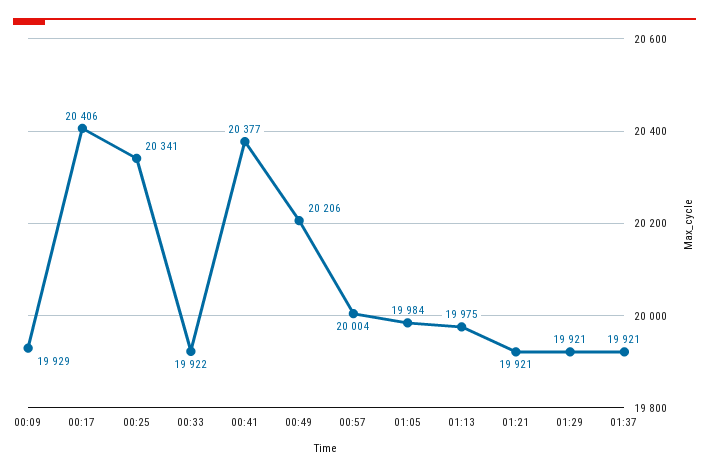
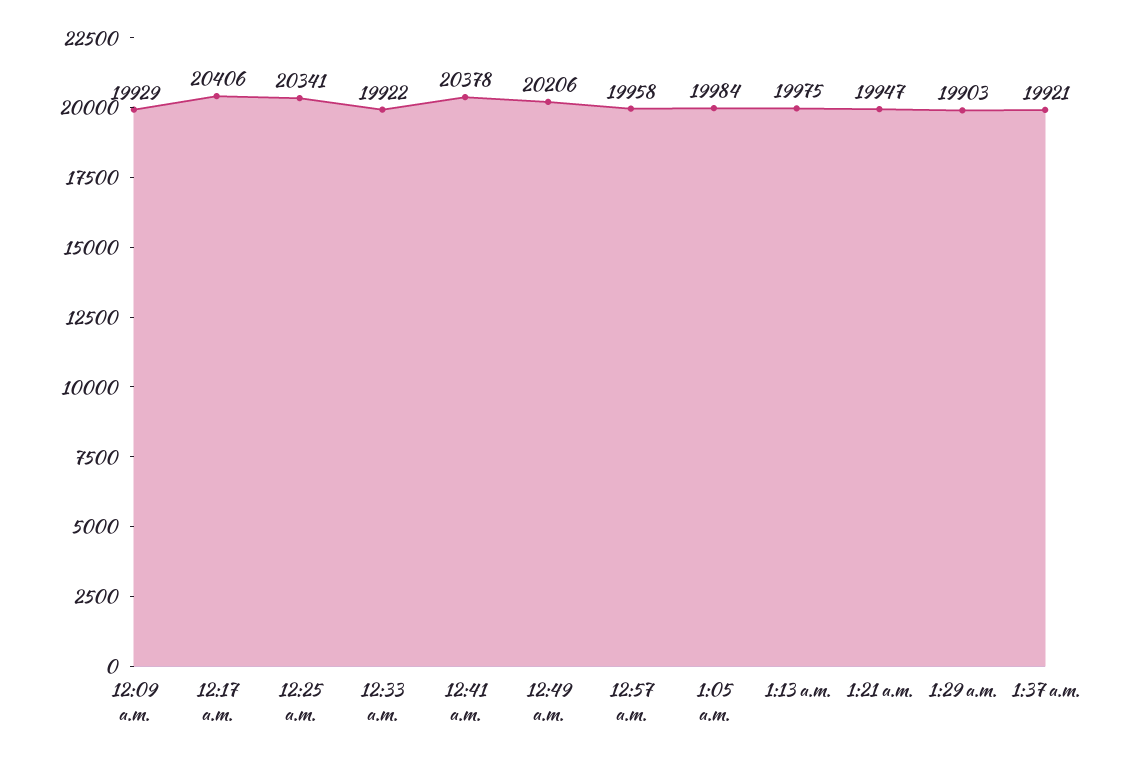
  {
    "00:09": 19929,
    "00:17": 20406,
    "00:25": 20341,
    "00:33": 19922,
-   "00:41": 20377,
+   "00:41": 20378,
    "00:49": 20206,
-   "00:57": 20004,
+   "00:57": 19958,
    "01:05": 19984,
    "01:13": 19975,
-   "01:21": 19921,
+   "01:21": 19947,
-   "01:29": 19921,
+   "01:29": 19903,
    "01:37": 19921
  }

